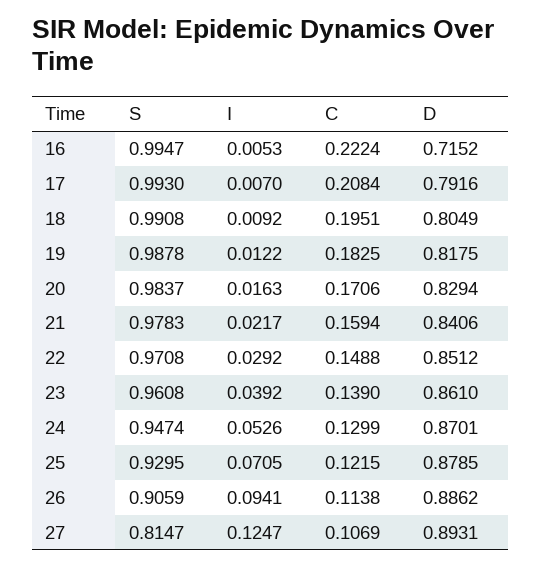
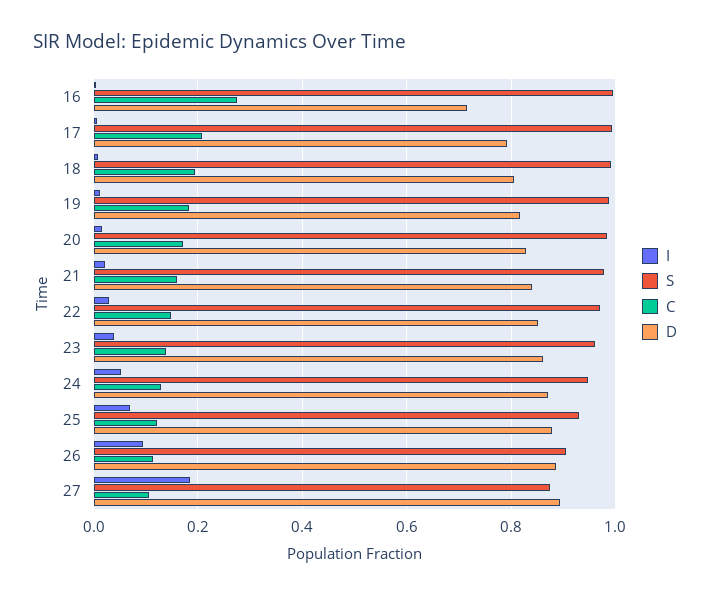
  {
    "S": {
      "16": 0.9947,
      "17": 0.993,
      "18": 0.9908,
      "19": 0.9878,
      "20": 0.9837,
      "21": 0.9783,
      "22": 0.9708,
      "23": 0.9608,
      "24": 0.9474,
      "25": 0.9295,
      "26": 0.9059,
-     "27": 0.8147
+     "27": 0.88
    },
    "I": {
      "16": 0.0053,
      "17": 0.007,
      "18": 0.0092,
      "19": 0.0122,
      "20": 0.0163,
      "21": 0.0217,
      "22": 0.0292,
      "23": 0.0392,
      "24": 0.0526,
      "25": 0.0705,
      "26": 0.0941,
-     "27": 0.1247
+     "27": 0.18
    },
    "C": {
-     "16": 0.2224,
+     "16": 0.28,
      "17": 0.2084,
      "18": 0.1951,
      "19": 0.1825,
      "20": 0.1706,
      "21": 0.1594,
      "22": 0.1488,
      "23": 0.139,
      "24": 0.1299,
      "25": 0.1215,
      "26": 0.1138,
      "27": 0.1069
    },
    "D": {
      "16": 0.7152,
      "17": 0.7916,
      "18": 0.8049,
      "19": 0.8175,
      "20": 0.8294,
      "21": 0.8406,
      "22": 0.8512,
      "23": 0.861,
      "24": 0.8701,
      "25": 0.8785,
      "26": 0.8862,
      "27": 0.8931
    }
  }

